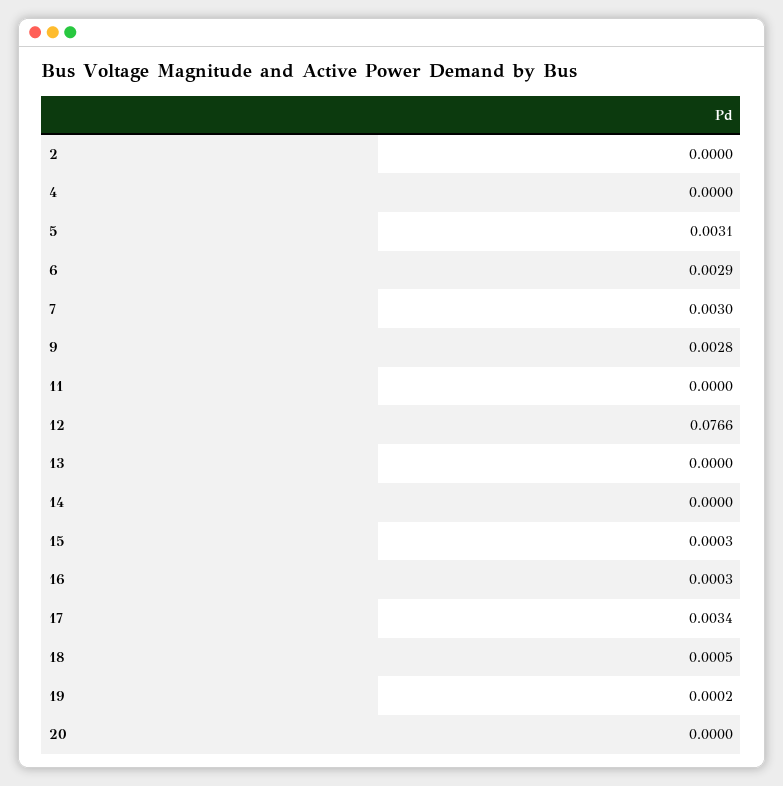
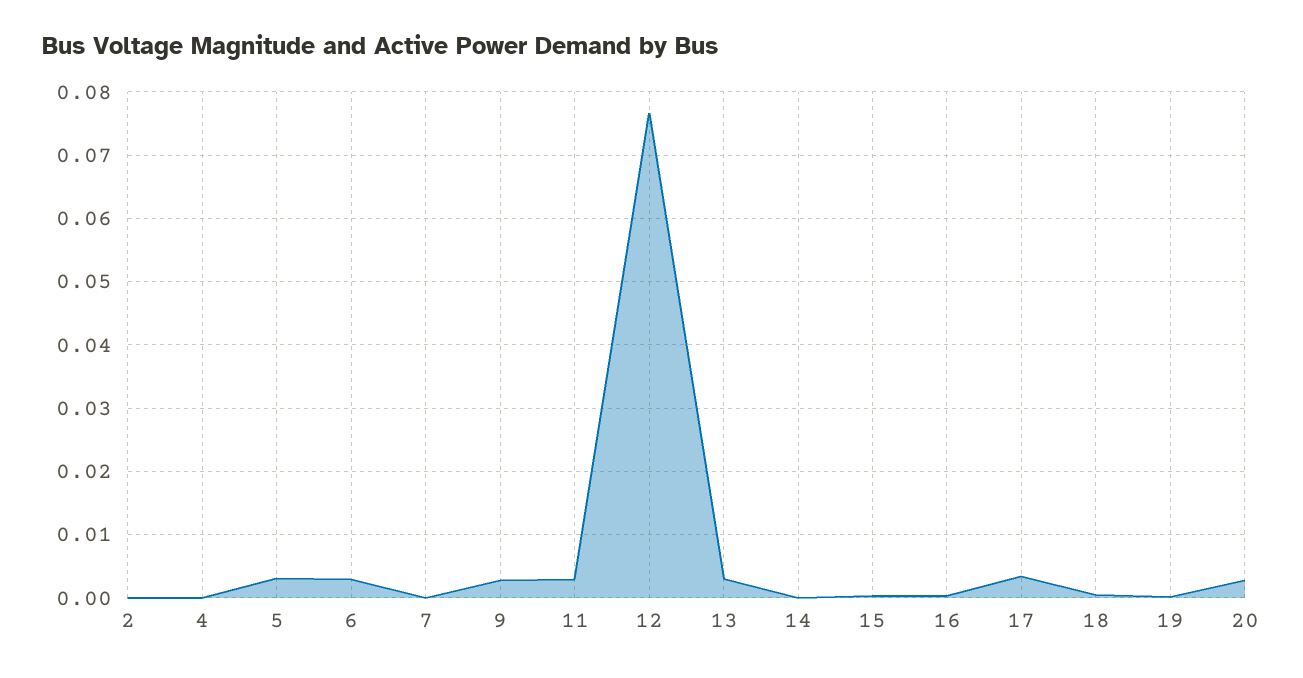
  {
    "2": 0,
    "4": 0,
    "5": 0.0031,
    "6": 0.0029,
-   "7": 0.003,
+   "7": 0,
    "9": 0.0028,
-   "11": 0,
+   "11": 0.003,
    "12": 0.0766,
-   "13": 0,
+   "13": 0.003,
    "14": 0,
    "15": 0.0003,
    "16": 0.0003,
    "17": 0.0034,
    "18": 0.0005,
    "19": 0.0002,
-   "20": 0
+   "20": 0.003
  }

